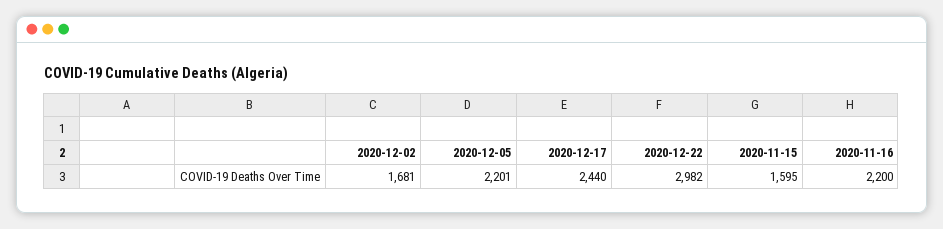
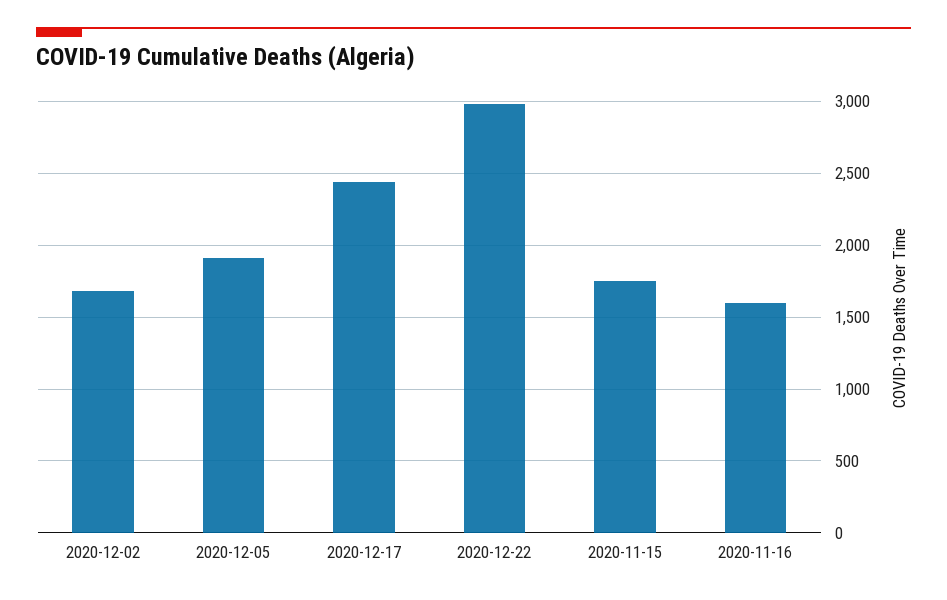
  {
    "2020-12-02": 1681,
-   "2020-12-05": 2201,
+   "2020-12-05": 1900,
    "2020-12-17": 2440,
    "2020-12-22": 2982,
-   "2020-11-15": 1595,
+   "2020-11-15": 1750,
-   "2020-11-16": 2200
+   "2020-11-16": 1600
  }

